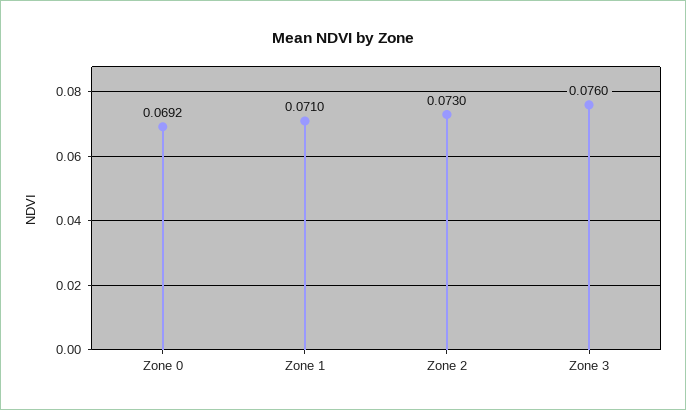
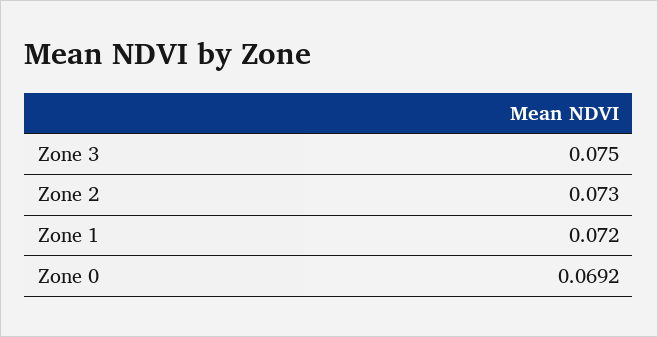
  {
    "Zone 0": 0.0692,
-   "Zone 1": 0.071,
+   "Zone 1": 0.072,
    "Zone 2": 0.073,
-   "Zone 3": 0.076
+   "Zone 3": 0.075
  }

